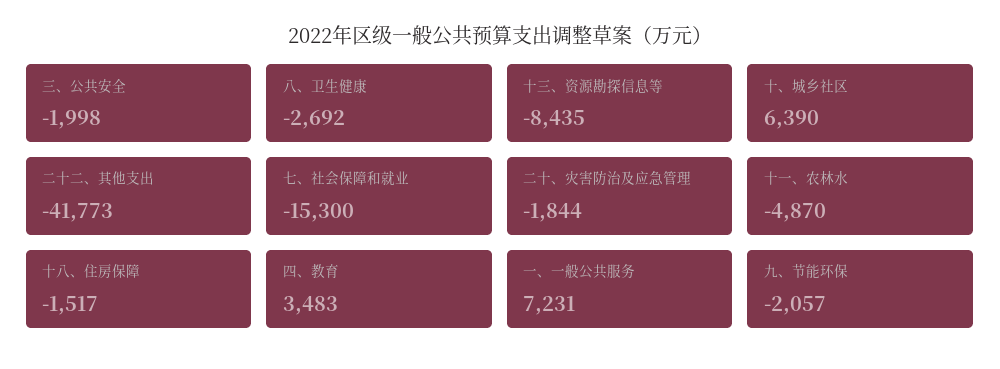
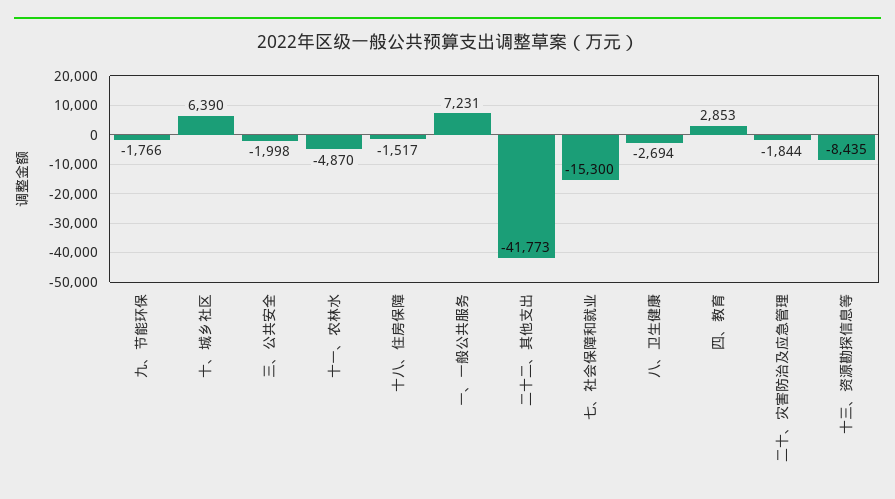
  {
    "三、公共安全": -1998,
-   "八、卫生健康": -2692,
+   "八、卫生健康": -2694,
    "十三、资源勘探信息等": -8435,
    "十、城乡社区": 6390,
    "二十二、其他支出": -41773,
    "七、社会保障和就业": -15300,
    "二十、灾害防治及应急管理": -1844,
    "十一、农林水": -4870,
    "十八、住房保障": -1517,
-   "四、教育": 3483,
+   "四、教育": 2853,
    "一、一般公共服务": 7231,
-   "九、节能环保": -2057
+   "九、节能环保": -1766
  }

